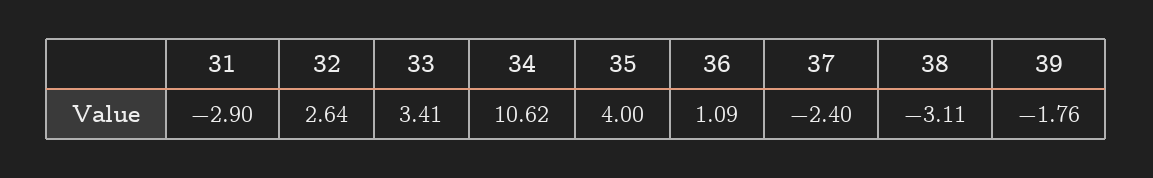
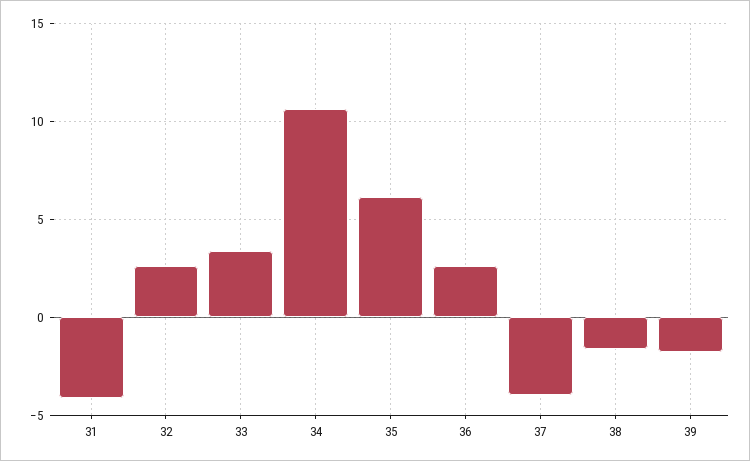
  {
-   "31": -2.9,
+   "31": -4,
    "32": 2.64,
    "33": 3.41,
    "34": 10.62,
-   "35": 4,
+   "35": 6,
-   "36": 1.09,
+   "36": 2.5,
-   "37": -2.4,
+   "37": -4,
-   "38": -3.11,
+   "38": -1.5,
    "39": -1.76
  }

